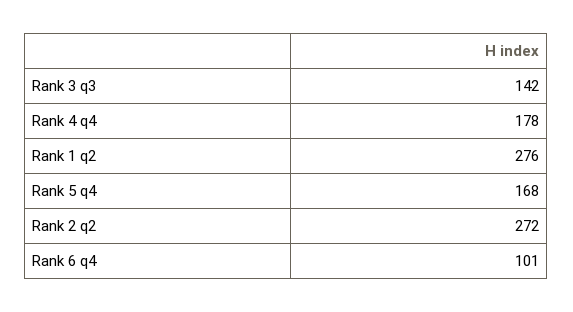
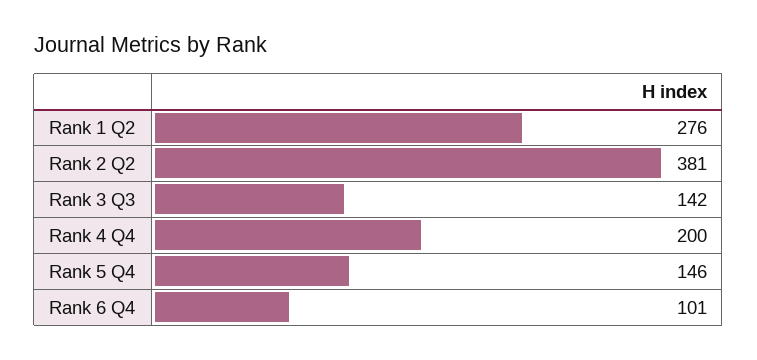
  {
    "Rank 3 q3": 142,
-   "Rank 4 q4": 178,
+   "Rank 4 q4": 200,
    "Rank 1 q2": 276,
-   "Rank 5 q4": 168,
+   "Rank 5 q4": 146,
-   "Rank 2 q2": 272,
+   "Rank 2 q2": 381,
    "Rank 6 q4": 101
  }

